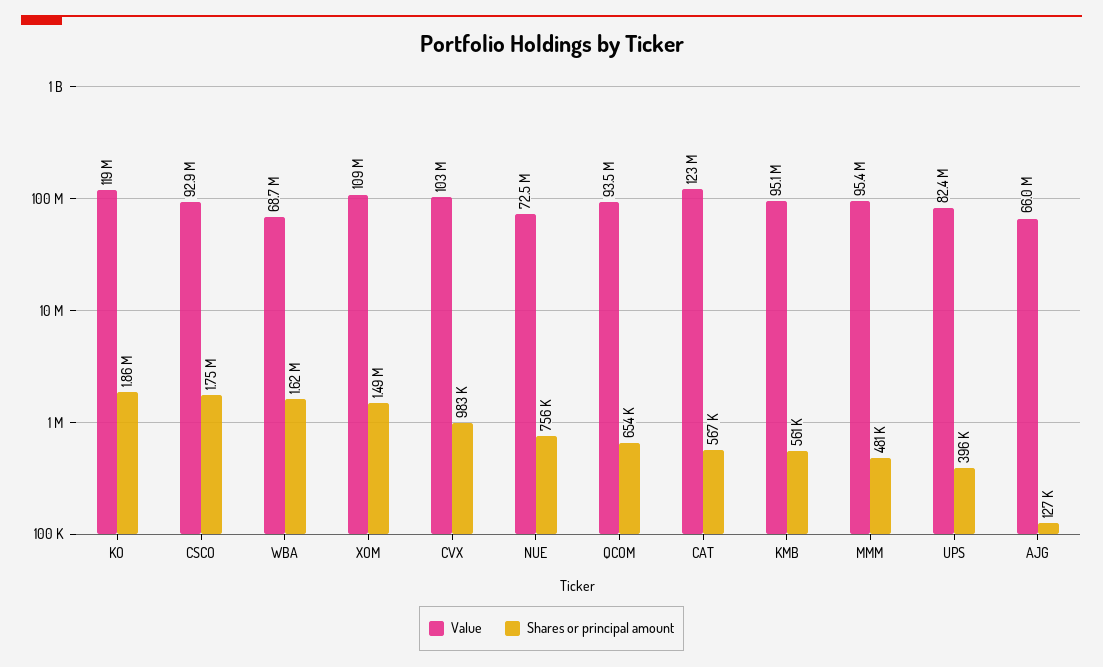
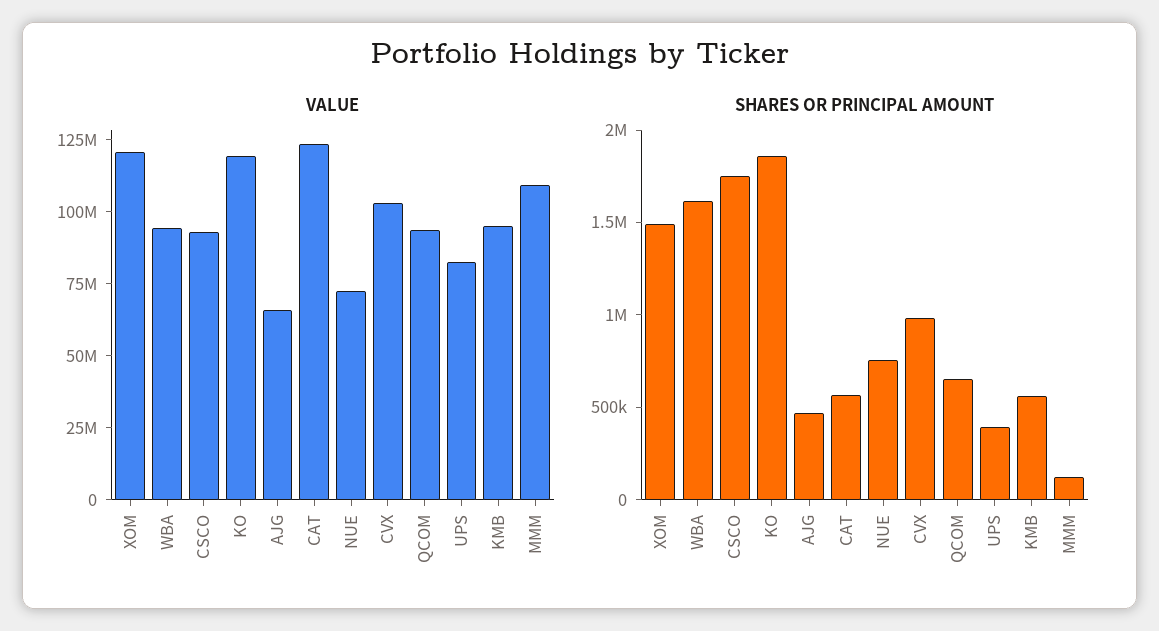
  {
    "Value": {
      "KO": 119000000,
      "CSCO": 92900000,
-     "WBA": 68700000,
+     "WBA": 95000000,
-     "XOM": 109000000,
+     "XOM": 120000000,
      "CVX": 103000000,
      "NUE": 72500000,
      "QCOM": 93500000,
      "CAT": 123000000,
      "KMB": 95100000,
-     "MMM": 95400000,
+     "MMM": 110000000,
      "UPS": 82400000,
      "AJG": 66000000
    },
    "Shares or principal amount": {
      "KO": 1860000,
      "CSCO": 1750000,
      "WBA": 1620000,
      "XOM": 1490000,
      "CVX": 983000,
      "NUE": 756000,
      "QCOM": 654000,
      "CAT": 567000,
      "KMB": 561000,
-     "MMM": 481000,
+     "MMM": 100000,
      "UPS": 396000,
-     "AJG": 127000
+     "AJG": 500000
    }
  }

